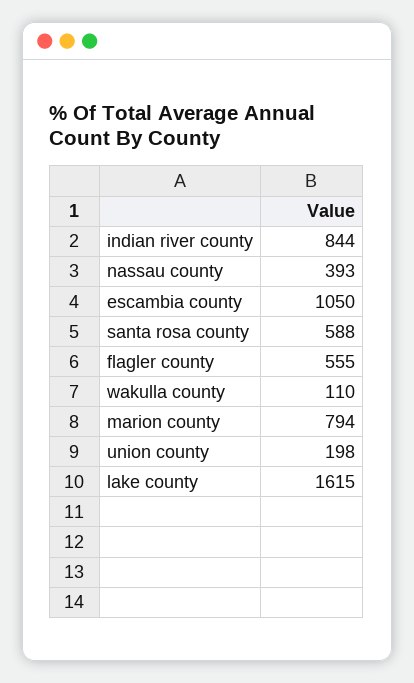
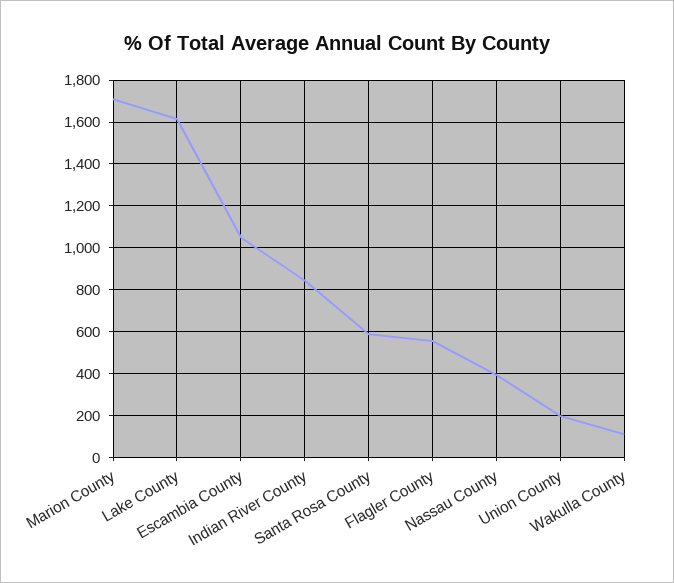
  {
    "indian river county": 844,
    "nassau county": 393,
    "escambia county": 1050,
    "santa rosa county": 588,
    "flagler county": 555,
    "wakulla county": 110,
-   "marion county": 794,
+   "marion county": 1700,
    "union county": 198,
    "lake county": 1615
  }

